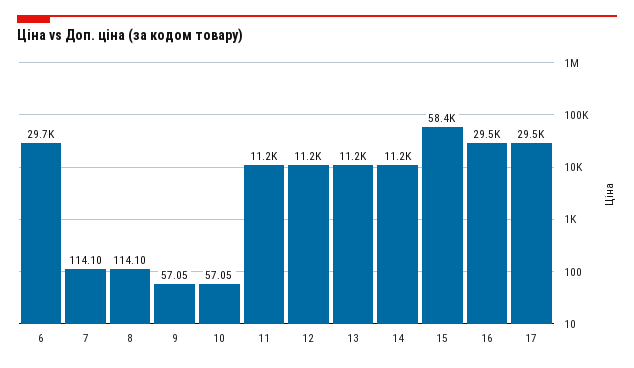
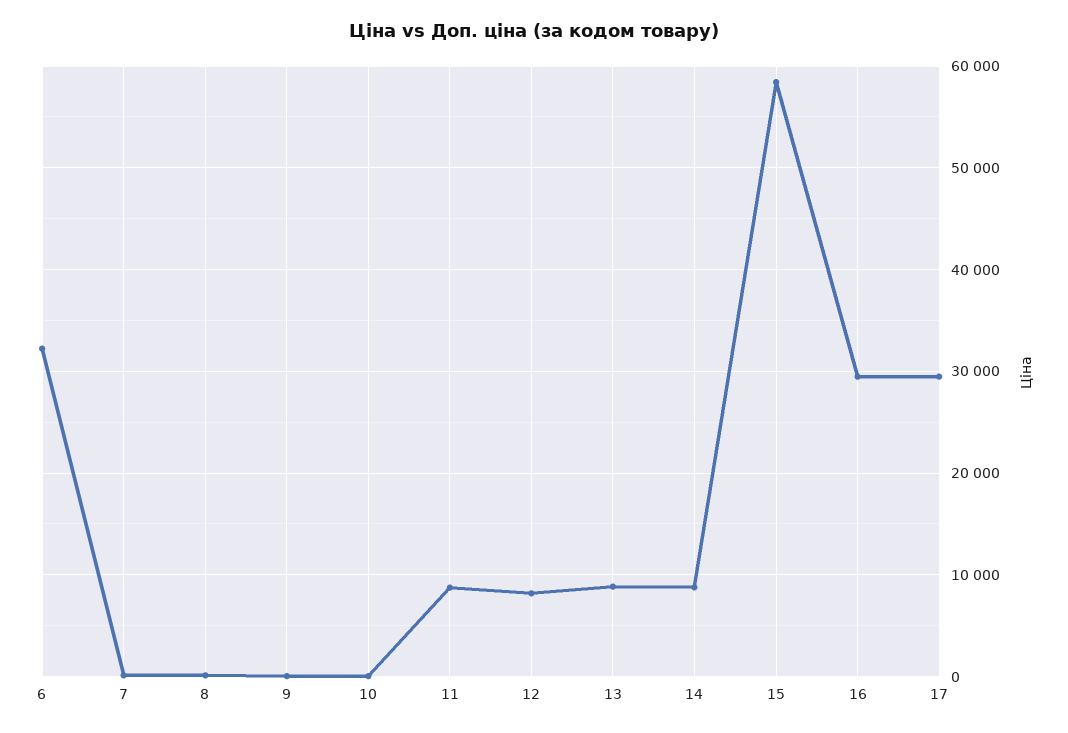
  {
-   "6": 29700,
+   "6": 32000,
    "7": 114.1,
    "8": 114.1,
    "9": 57.05,
    "10": 57.05,
-   "11": 11200,
+   "11": 9000,
-   "12": 11200,
+   "12": 8000,
-   "13": 11200,
+   "13": 9000,
-   "14": 11200,
+   "14": 9000,
    "15": 58400,
    "16": 29500,
    "17": 29500
  }

